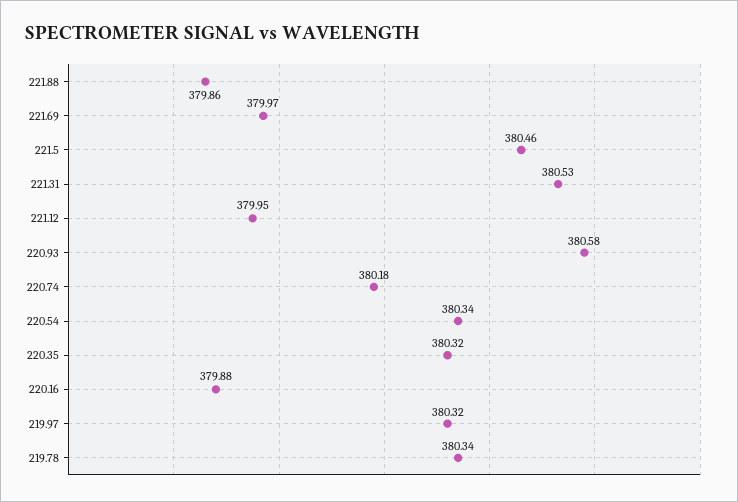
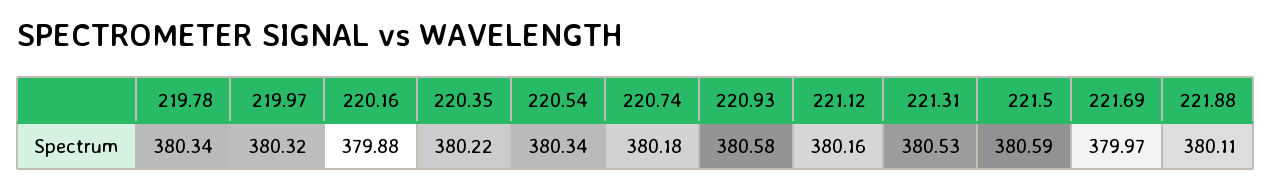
  {
-   "221.88": 379.86,
+   "221.88": 380.11,
    "221.69": 379.97,
-   "221.5": 380.46,
+   "221.5": 380.59,
    "221.31": 380.53,
-   "221.12": 379.95,
+   "221.12": 380.16,
    "220.93": 380.58,
    "220.74": 380.18,
    "220.54": 380.34,
-   "220.35": 380.32,
+   "220.35": 380.22,
    "220.16": 379.88,
    "219.97": 380.32,
    "219.78": 380.34
  }

